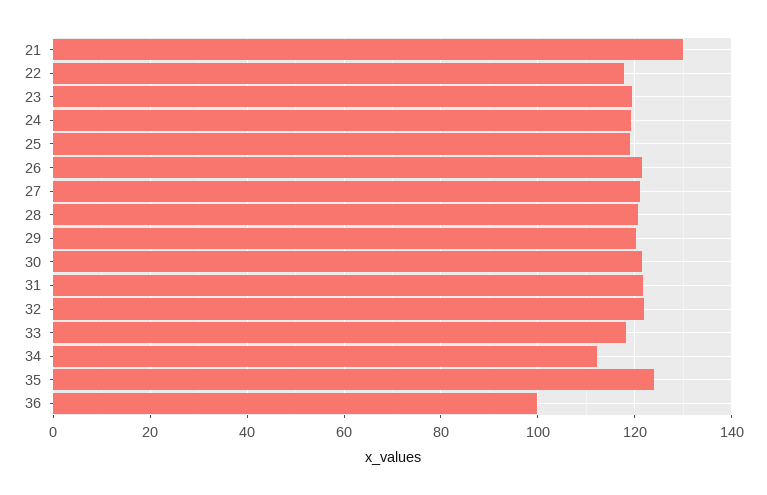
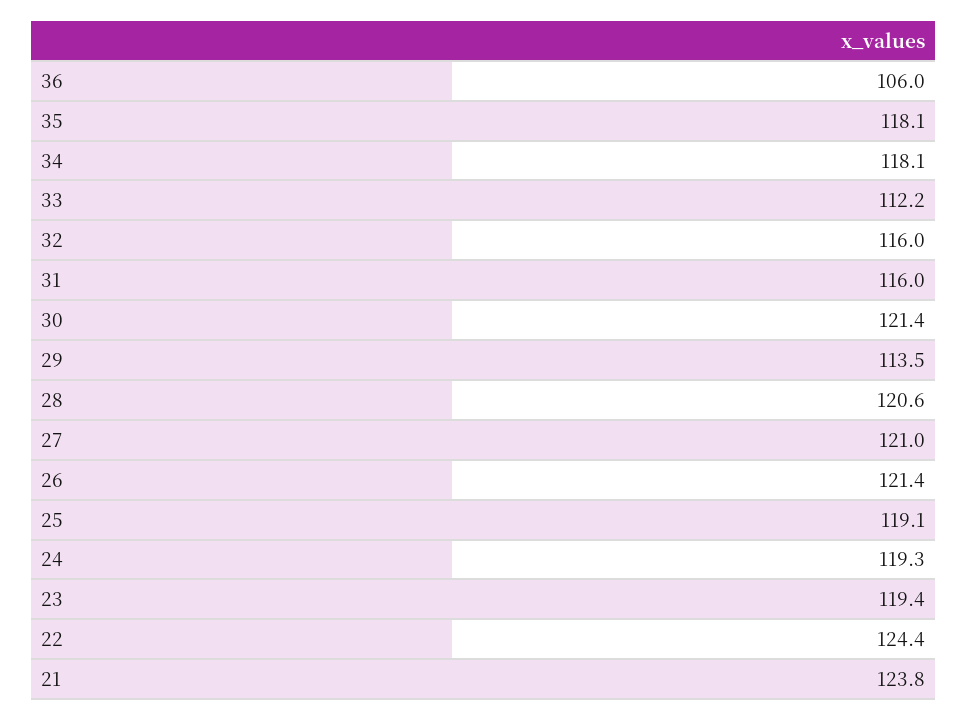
  {
-   "21": 130,
+   "21": 123.8,
-   "22": 118,
+   "22": 124.4,
    "23": 119.4,
    "24": 119.3,
    "25": 119.1,
    "26": 121.4,
    "27": 121,
    "28": 120.6,
-   "29": 120,
+   "29": 113.5,
    "30": 121.4,
-   "31": 122,
+   "31": 116,
-   "32": 122,
+   "32": 116,
-   "33": 118,
+   "33": 112.2,
-   "34": 112,
+   "34": 118.1,
-   "35": 124,
+   "35": 118.1,
-   "36": 100
+   "36": 106
  }

